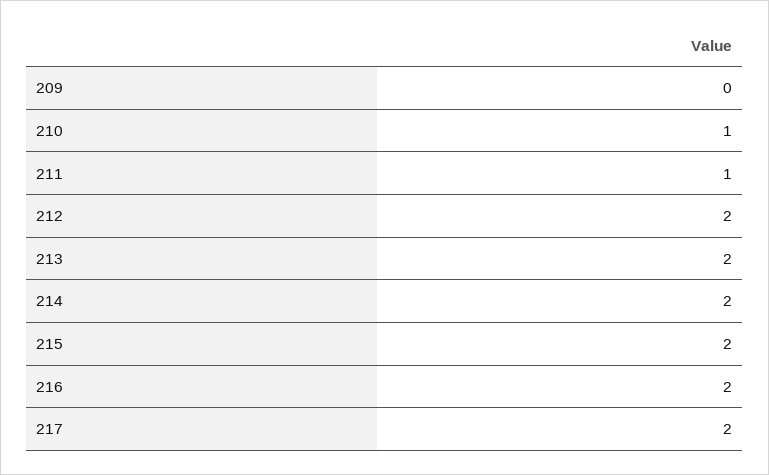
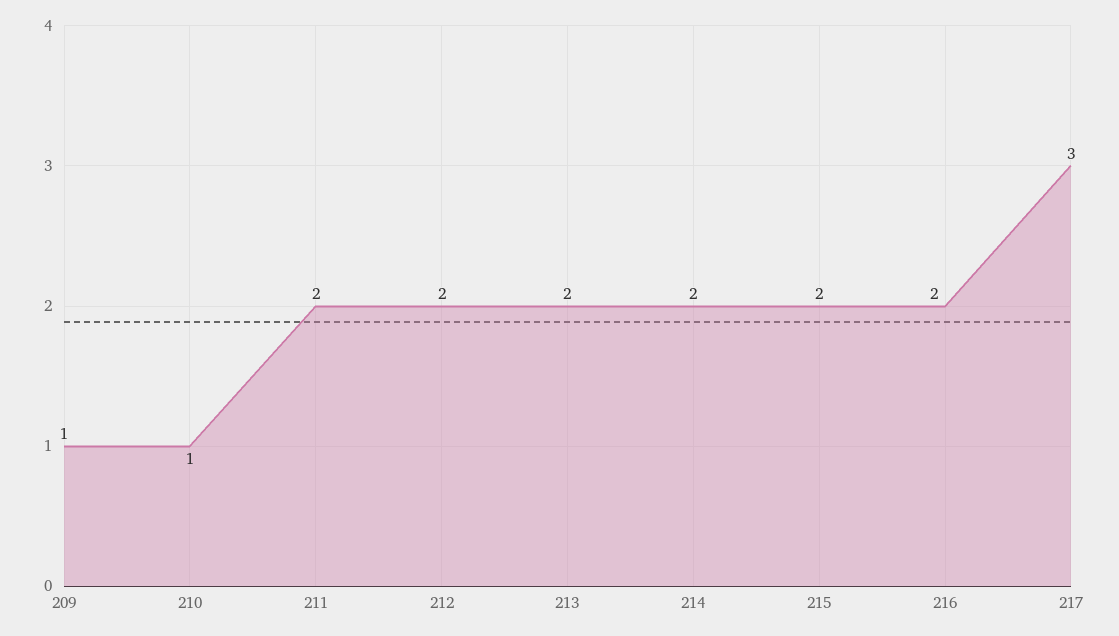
  {
-   "209": 0,
+   "209": 1,
    "210": 1,
-   "211": 1,
+   "211": 2,
    "212": 2,
    "213": 2,
    "214": 2,
    "215": 2,
    "216": 2,
-   "217": 2
+   "217": 3
  }

